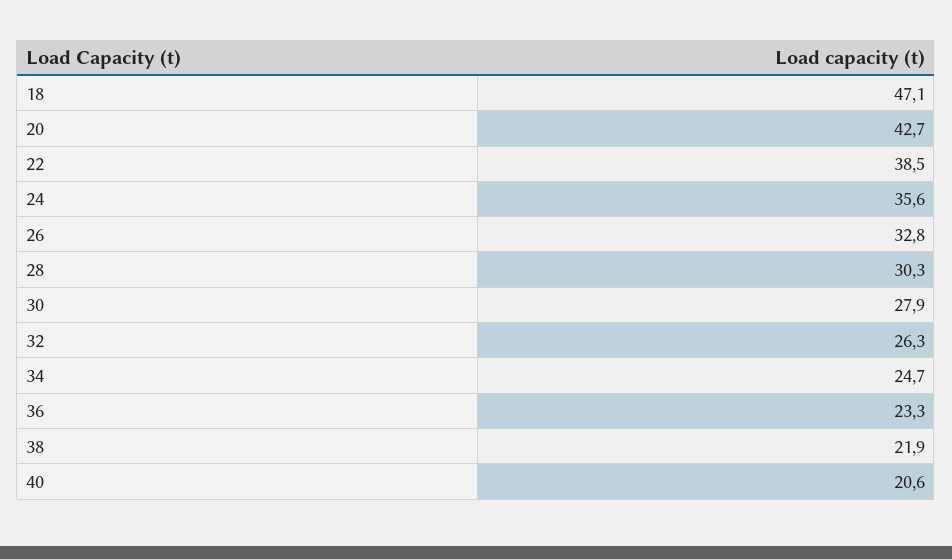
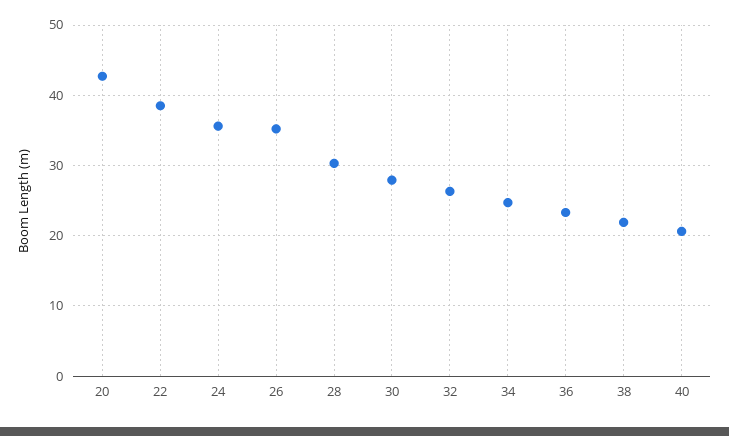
  {
-   "18": 47.1,
    "20": 42.7,
    "22": 38.5,
    "24": 35.6,
-   "26": 32.8,
+   "26": 35,
    "28": 30.3,
    "30": 27.9,
    "32": 26.3,
    "34": 24.7,
    "36": 23.3,
    "38": 21.9,
    "40": 20.6
  }

